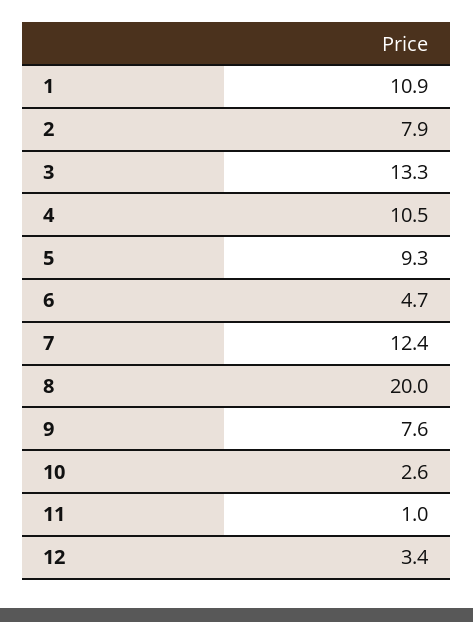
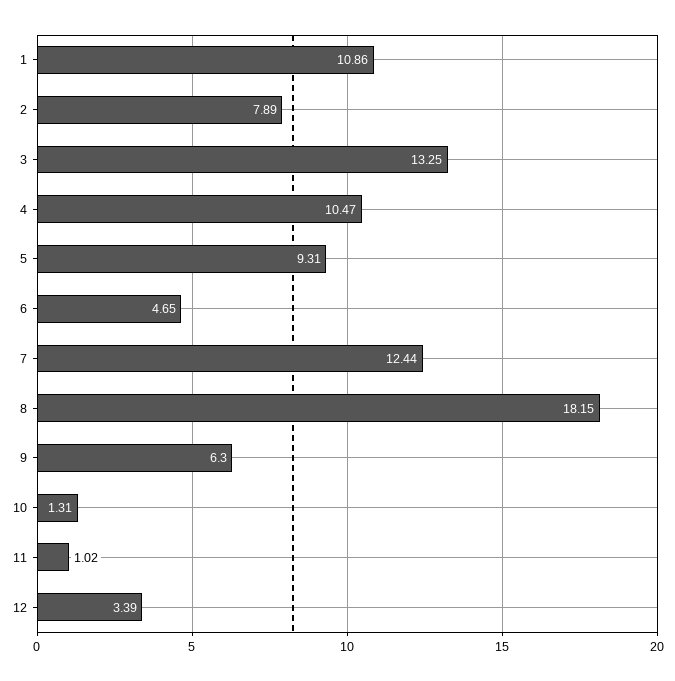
  {
    "1": 10.86,
    "2": 7.89,
    "3": 13.25,
    "4": 10.47,
    "5": 9.31,
    "6": 4.65,
    "7": 12.44,
-   "8": 20,
+   "8": 18.15,
-   "9": 7.6,
+   "9": 6.3,
-   "10": 2.6,
+   "10": 1.31,
    "11": 1.02,
    "12": 3.39
  }

